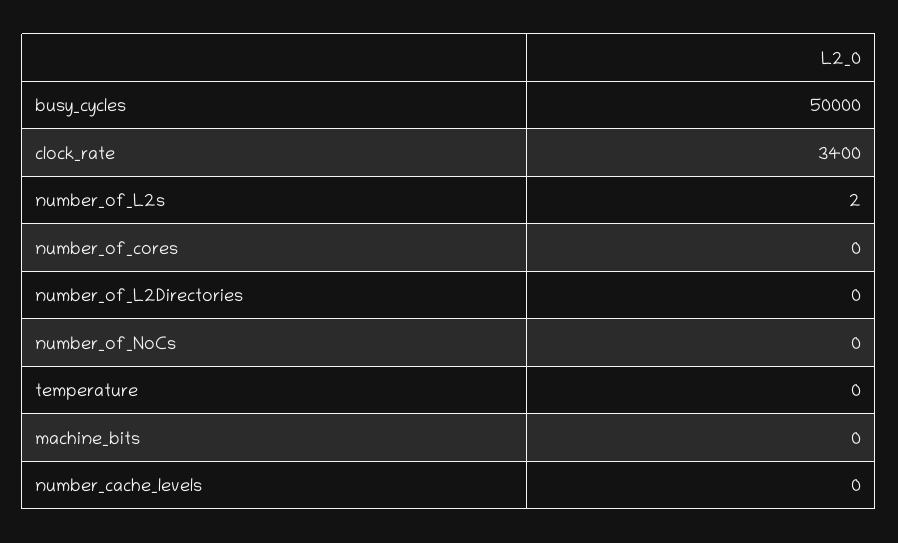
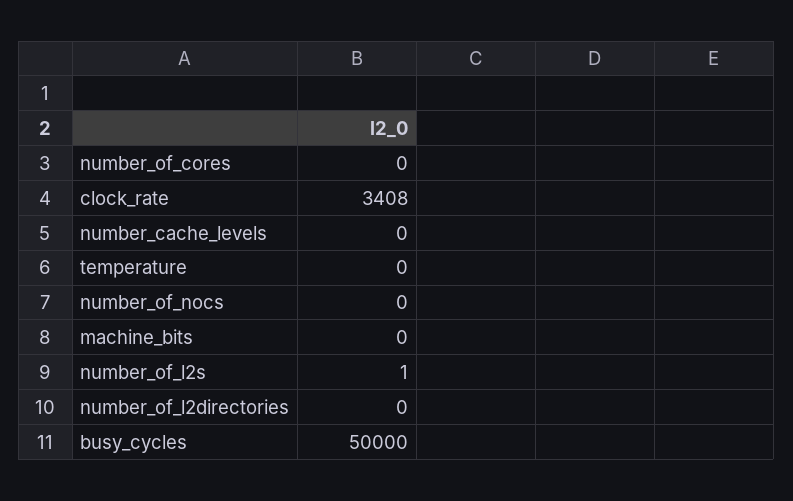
  {
    "busy_cycles": 50000,
-   "clock_rate": 3400,
+   "clock_rate": 3408,
-   "number_of_L2s": 2,
+   "number_of_L2s": 1,
    "number_of_cores": 0,
    "number_of_L2Directories": 0,
    "number_of_NoCs": 0,
    "temperature": 0,
    "machine_bits": 0,
    "number_cache_levels": 0
  }

